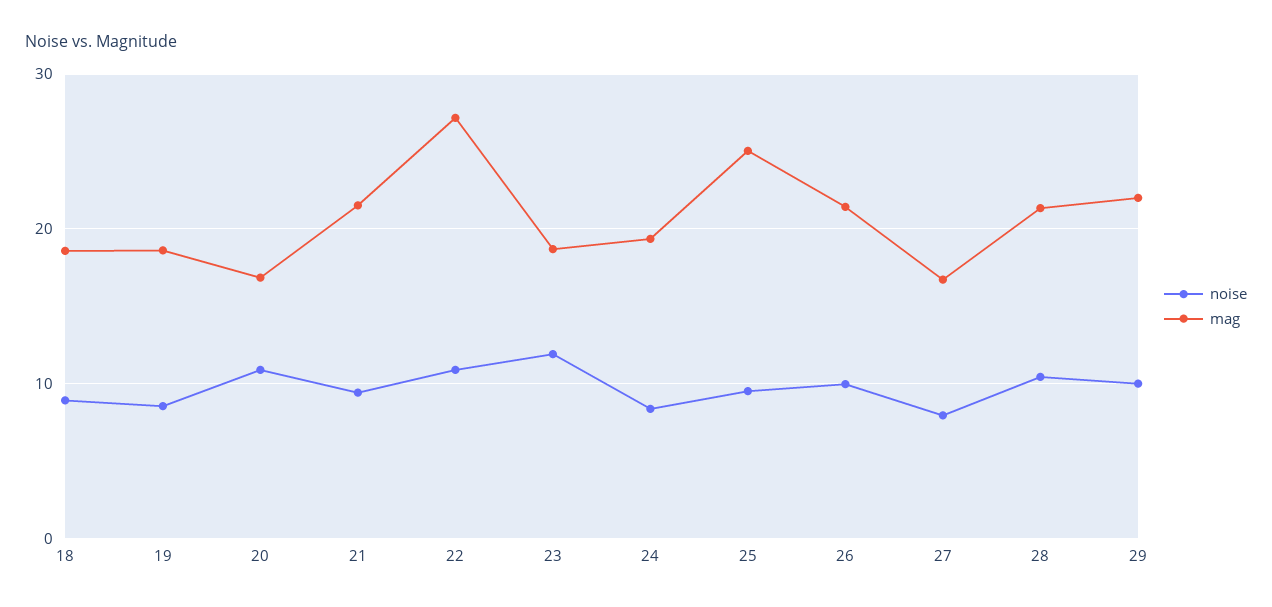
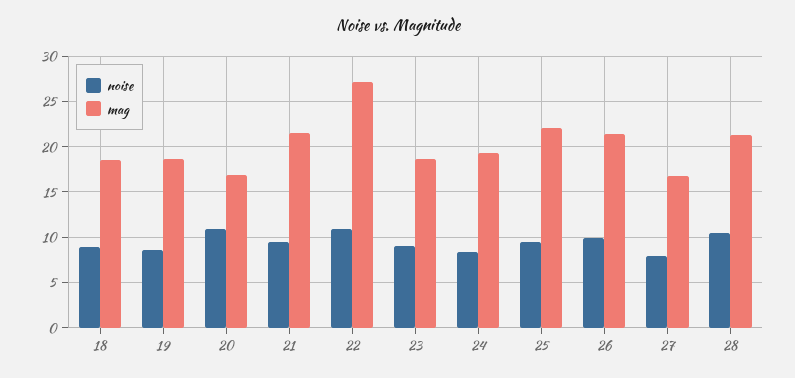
  {
    "noise": {
      "18": 9,
      "19": 9,
      "20": 11,
      "21": 9,
      "22": 11,
-     "23": 12,
+     "23": 9,
      "24": 8,
      "25": 10,
      "26": 10,
      "27": 8,
-     "28": 10,
+     "28": 10
-     "29": 10
    },
    "mag": {
      "18": 19,
      "19": 19,
      "20": 17,
      "21": 22,
      "22": 27,
      "23": 19,
      "24": 19,
-     "25": 25,
+     "25": 22,
      "26": 21,
      "27": 17,
-     "28": 21,
+     "28": 21
-     "29": 22
    }
  }

